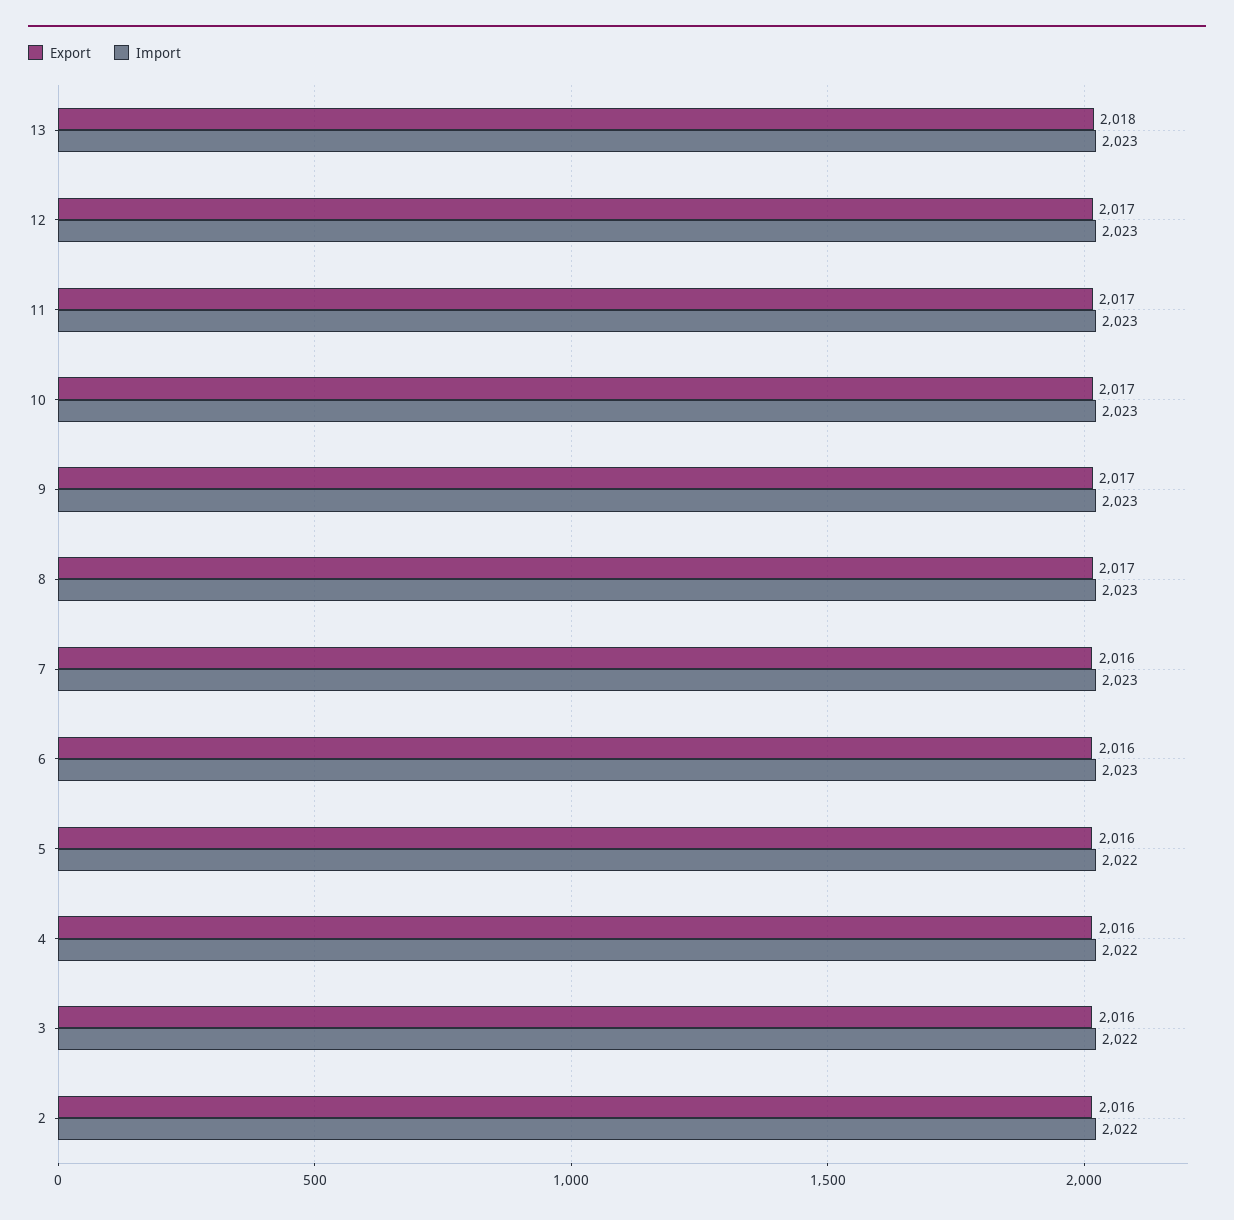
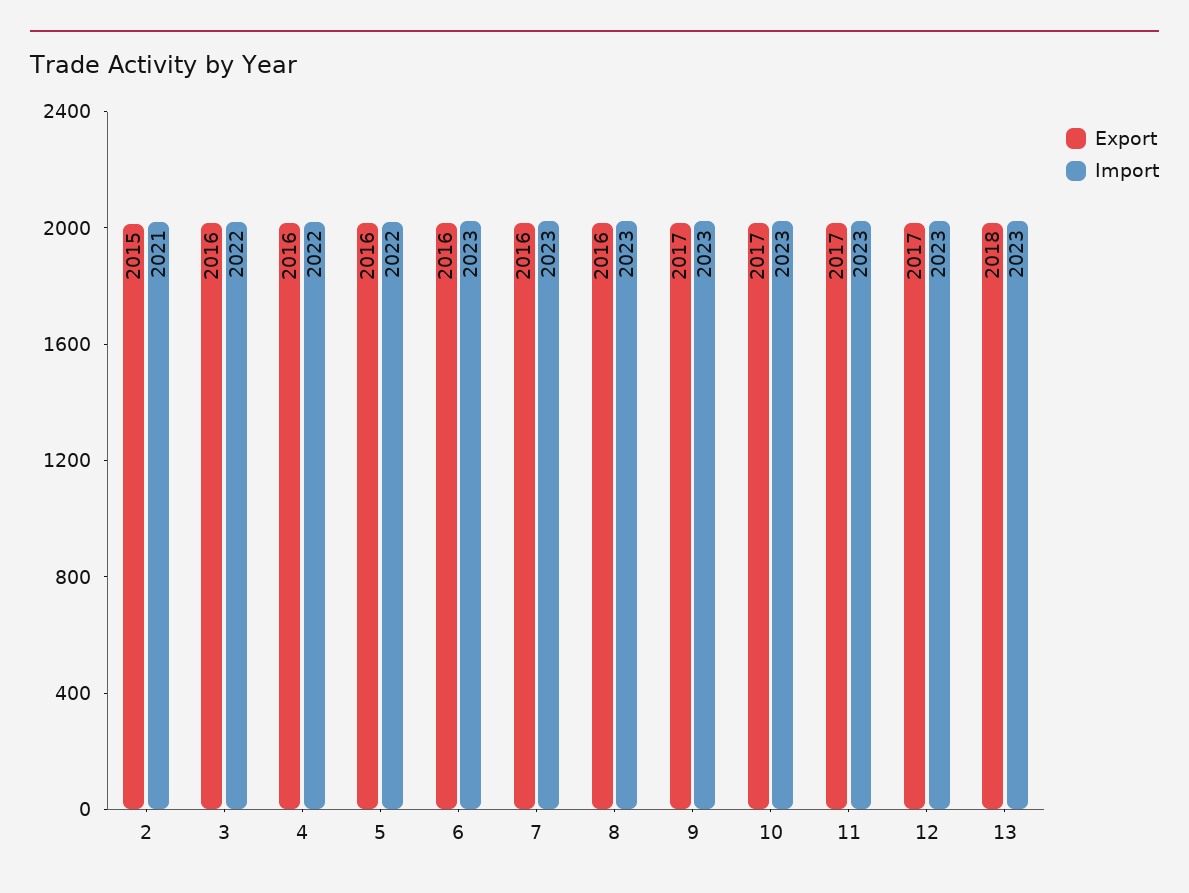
  {
    "Export": {
      "13": 2018,
      "12": 2017,
      "11": 2017,
      "10": 2017,
      "9": 2017,
-     "8": 2017,
+     "8": 2016,
      "7": 2016,
      "6": 2016,
      "5": 2016,
      "4": 2016,
      "3": 2016,
-     "2": 2016
+     "2": 2015
    },
    "Import": {
      "13": 2023,
      "12": 2023,
      "11": 2023,
      "10": 2023,
      "9": 2023,
      "8": 2023,
      "7": 2023,
      "6": 2023,
      "5": 2022,
      "4": 2022,
      "3": 2022,
-     "2": 2022
+     "2": 2021
    }
  }

